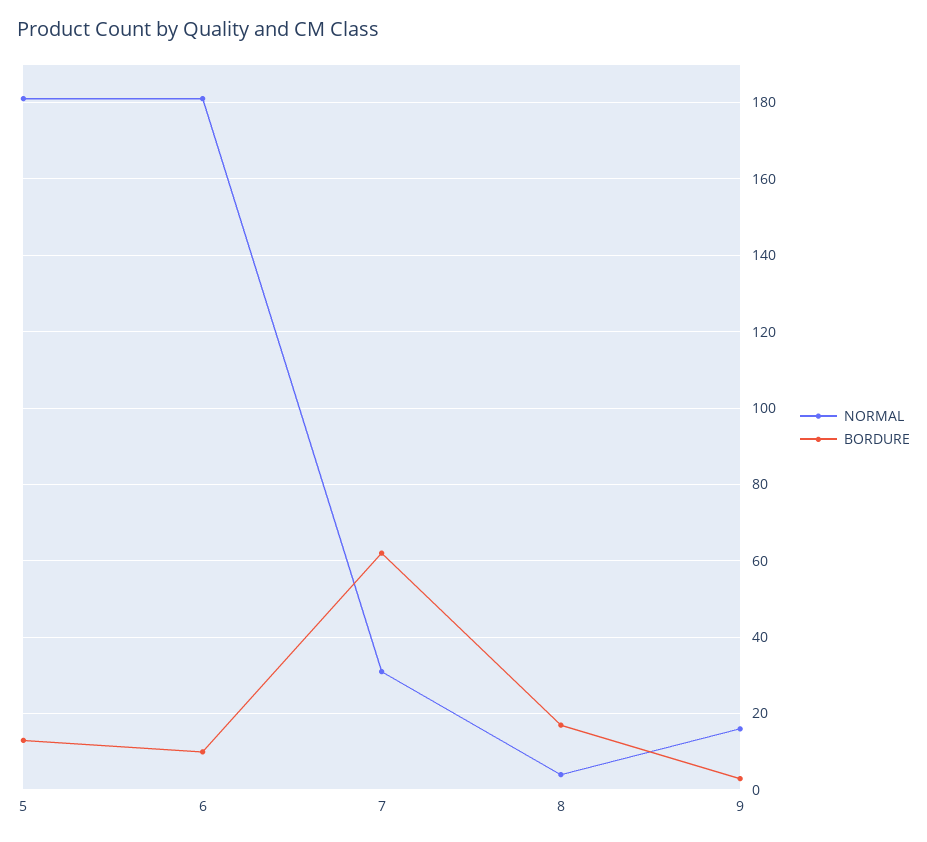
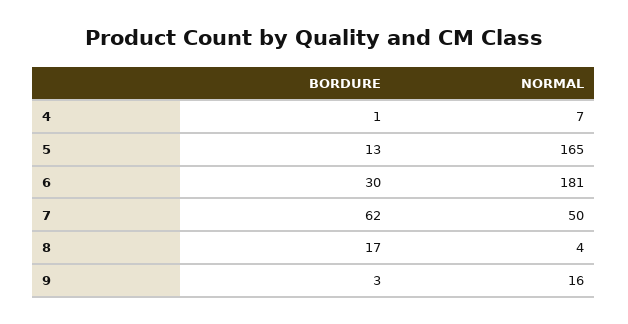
  {
    "NORMAL": {
-     "5": 180,
+     "5": 165,
      "6": 181,
-     "7": 30,
+     "7": 50,
      "8": 4,
-     "9": 16
+     "9": 16,
+     "4": 7
    },
    "BORDURE": {
      "5": 13,
-     "6": 10,
+     "6": 30,
      "7": 62,
      "8": 17,
-     "9": 3
+     "9": 3,
+     "4": 1
    }
  }

